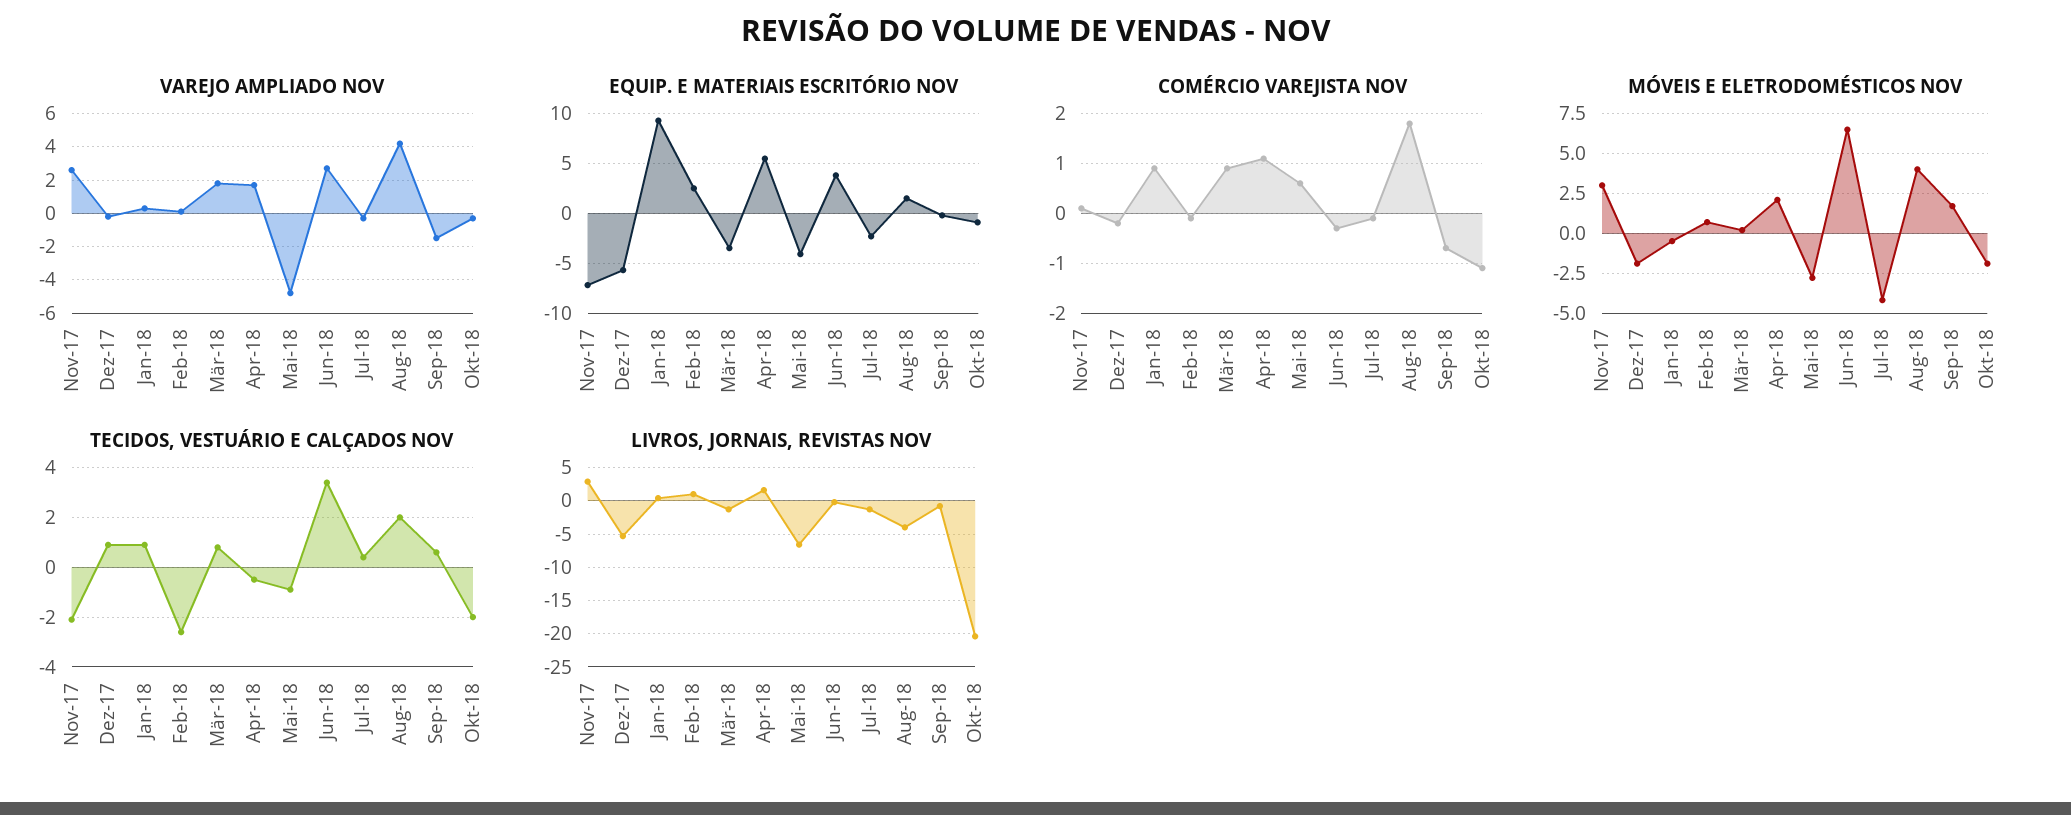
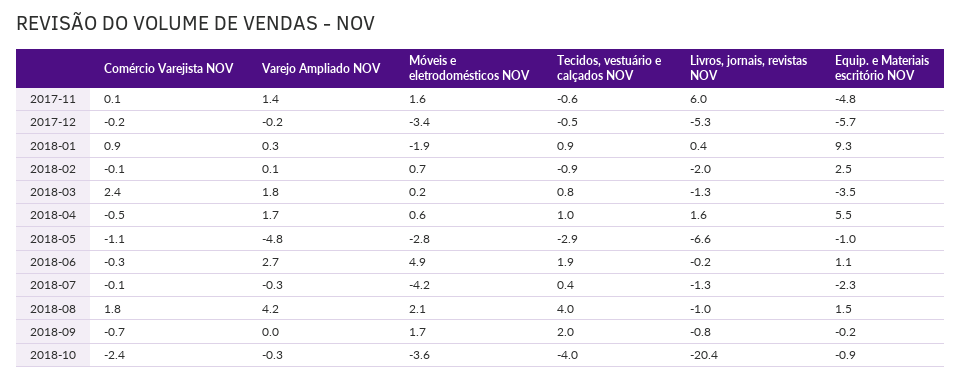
  {
    "VAREJO AMPLIADO NOV": {
-     "Nov-17": 2.5,
+     "Nov-17": 1.4,
      "Dez-17": -0.2,
      "Jan-18": 0.3,
      "Feb-18": 0.1,
      "Mär-18": 1.8,
      "Apr-18": 1.7,
      "Mai-18": -4.8,
      "Jun-18": 2.7,
      "Jul-18": -0.3,
      "Aug-18": 4.2,
-     "Sep-18": -1.5,
+     "Sep-18": 0,
      "Okt-18": -0.3
    },
    "EQUIP. E MATERIAIS ESCRITÓRIO NOV": {
-     "Nov-17": -7,
+     "Nov-17": -4.8,
      "Dez-17": -5.7,
      "Jan-18": 9.3,
      "Feb-18": 2.5,
      "Mär-18": -3.5,
      "Apr-18": 5.5,
-     "Mai-18": -4,
+     "Mai-18": -1,
-     "Jun-18": 4,
+     "Jun-18": 1.1,
      "Jul-18": -2.3,
      "Aug-18": 1.5,
      "Sep-18": -0.2,
      "Okt-18": -0.9
    },
    "COMÉRCIO VAREJISTA NOV": {
      "Nov-17": 0.1,
      "Dez-17": -0.2,
      "Jan-18": 0.9,
      "Feb-18": -0.1,
-     "Mär-18": 1,
+     "Mär-18": 2.4,
-     "Apr-18": 1,
+     "Apr-18": -0.5,
-     "Mai-18": 0.5,
+     "Mai-18": -1.1,
      "Jun-18": -0.3,
      "Jul-18": -0.1,
      "Aug-18": 1.8,
      "Sep-18": -0.7,
-     "Okt-18": -1
+     "Okt-18": -2.4
    },
    "MÓVEIS E ELETRODOMÉSTICOS NOV": {
-     "Nov-17": 3,
+     "Nov-17": 1.6,
-     "Dez-17": -2,
+     "Dez-17": -3.4,
-     "Jan-18": -0.5,
+     "Jan-18": -1.9,
      "Feb-18": 0.7,
      "Mär-18": 0.2,
-     "Apr-18": 2,
+     "Apr-18": 0.6,
      "Mai-18": -2.8,
-     "Jun-18": 6.5,
+     "Jun-18": 4.9,
      "Jul-18": -4.2,
-     "Aug-18": 4,
+     "Aug-18": 2.1,
      "Sep-18": 1.7,
-     "Okt-18": -2
+     "Okt-18": -3.6
    },
    "TECIDOS, VESTUÁRIO E CALÇADOS NOV": {
-     "Nov-17": -2,
+     "Nov-17": -0.6,
-     "Dez-17": 1,
+     "Dez-17": -0.5,
      "Jan-18": 0.9,
-     "Feb-18": -2.5,
+     "Feb-18": -0.9,
      "Mär-18": 0.8,
-     "Apr-18": -0.5,
+     "Apr-18": 1,
-     "Mai-18": -1,
+     "Mai-18": -2.9,
-     "Jun-18": 3.5,
+     "Jun-18": 1.9,
      "Jul-18": 0.4,
-     "Aug-18": 2,
+     "Aug-18": 4,
-     "Sep-18": 0.5,
+     "Sep-18": 2,
-     "Okt-18": -2
+     "Okt-18": -4
    },
    "LIVROS, JORNAIS, REVISTAS NOV": {
-     "Nov-17": 3,
+     "Nov-17": 6,
      "Dez-17": -5.3,
      "Jan-18": 0.4,
-     "Feb-18": 1,
+     "Feb-18": -2,
      "Mär-18": -1.3,
      "Apr-18": 1.6,
      "Mai-18": -6.6,
      "Jun-18": -0.2,
      "Jul-18": -1.3,
-     "Aug-18": -4,
+     "Aug-18": -1,
      "Sep-18": -0.8,
      "Okt-18": -20.4
    }
  }

